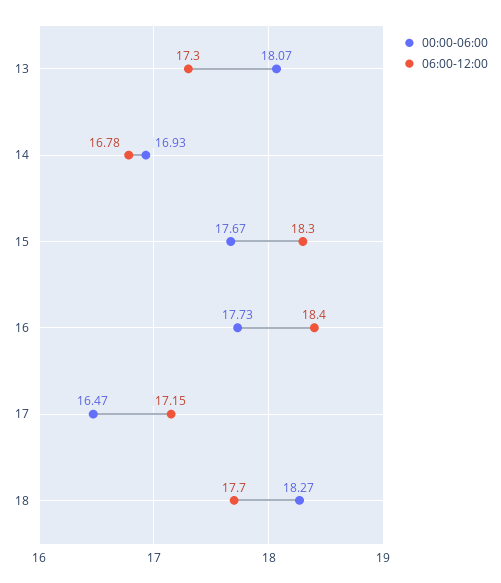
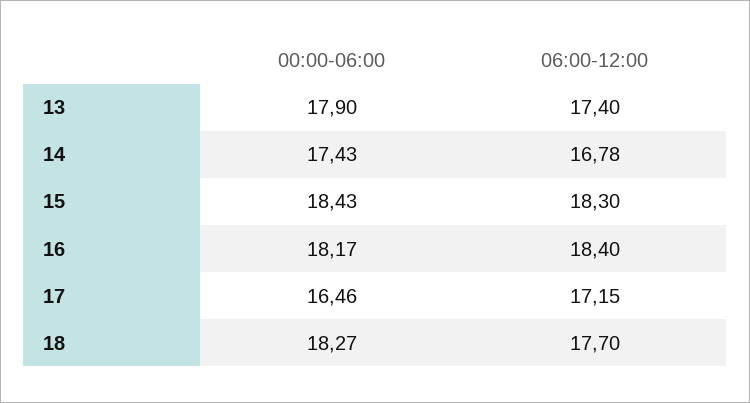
  {
    "00:00-06:00": {
-     "13": 18.07,
+     "13": 17.9,
-     "14": 16.93,
+     "14": 17.43,
-     "15": 17.67,
+     "15": 18.43,
-     "16": 17.73,
+     "16": 18.17,
-     "17": 16.47,
+     "17": 16.46,
      "18": 18.27
    },
    "06:00-12:00": {
-     "13": 17.3,
+     "13": 17.4,
      "14": 16.78,
      "15": 18.3,
      "16": 18.4,
      "17": 17.15,
      "18": 17.7
    }
  }

